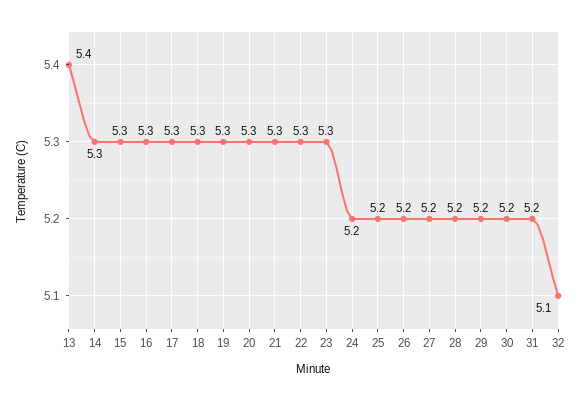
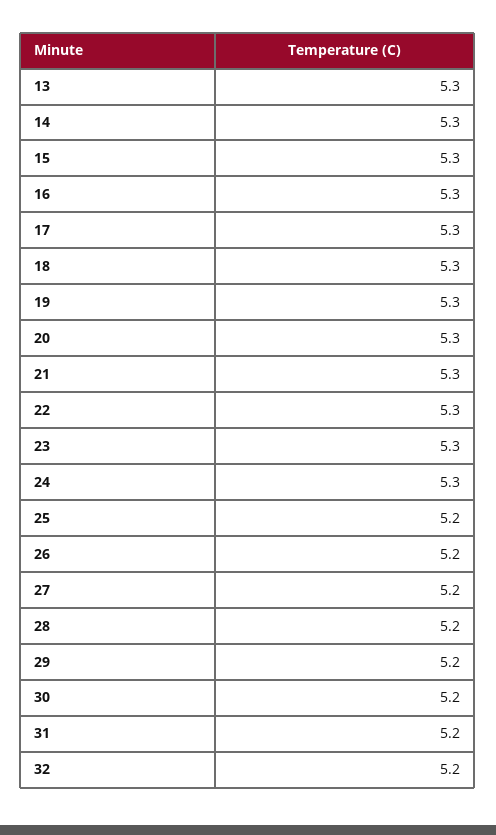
  {
-   "13": 5.4,
+   "13": 5.3,
    "14": 5.3,
    "15": 5.3,
    "16": 5.3,
    "17": 5.3,
    "18": 5.3,
    "19": 5.3,
    "20": 5.3,
    "21": 5.3,
    "22": 5.3,
    "23": 5.3,
-   "24": 5.2,
+   "24": 5.3,
    "25": 5.2,
    "26": 5.2,
    "27": 5.2,
    "28": 5.2,
    "29": 5.2,
    "30": 5.2,
    "31": 5.2,
-   "32": 5.1
+   "32": 5.2
  }

